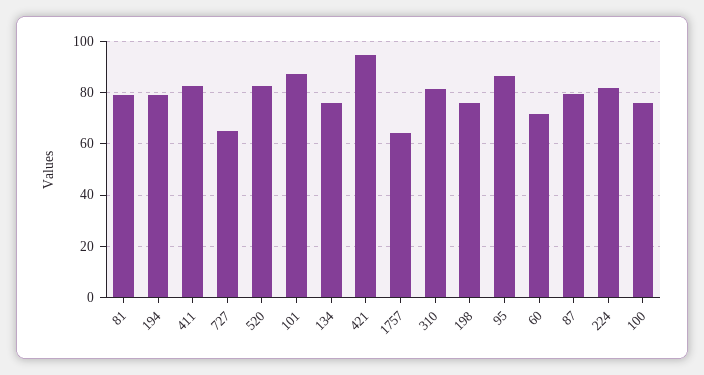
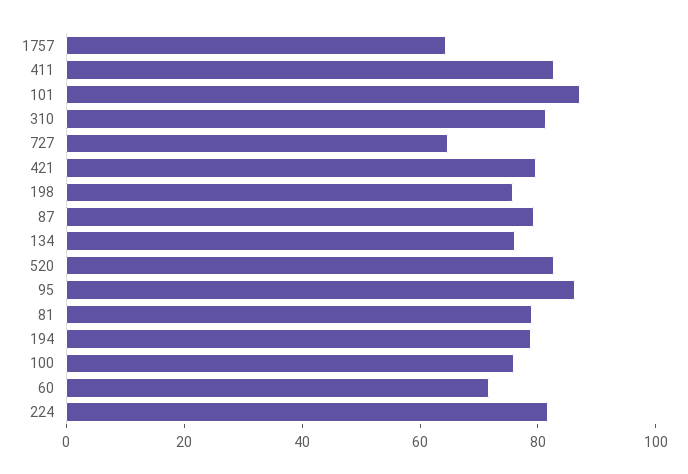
  {
    "81": 80,
    "194": 80,
    "411": 82.5,
    "727": 65,
    "520": 82.5,
    "101": 87.5,
    "134": 75,
-   "421": 95,
+   "421": 80,
    "1757": 65,
    "310": 82.5,
    "198": 75,
    "95": 87.5,
    "60": 72.5,
    "87": 80,
    "224": 82.5,
    "100": 75
  }

